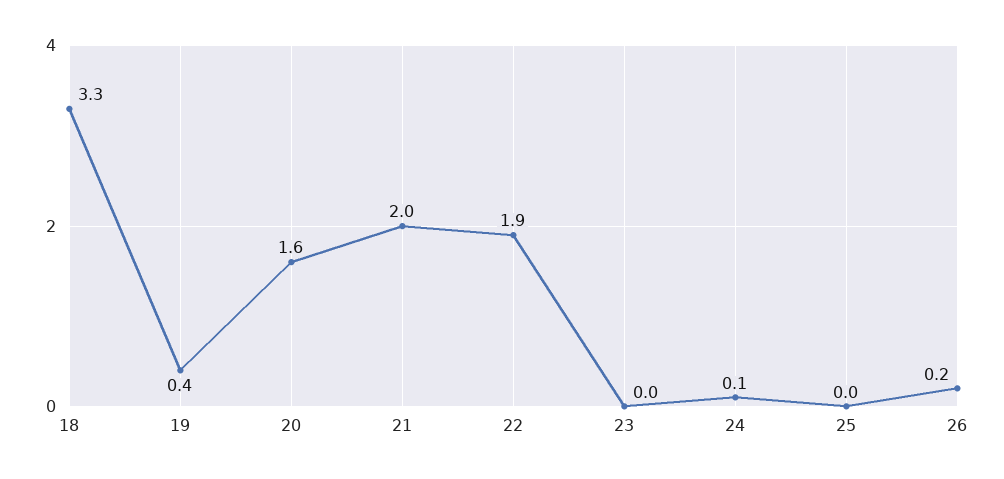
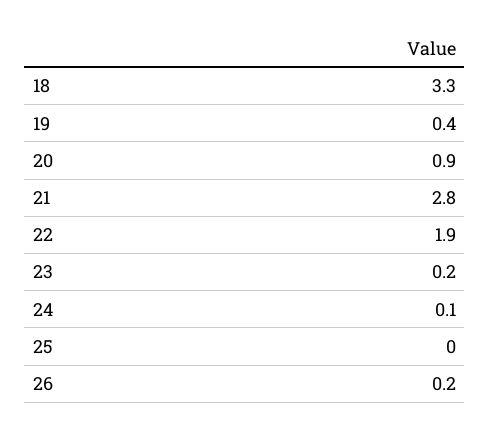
  {
    "18": 3.3,
    "19": 0.4,
-   "20": 1.6,
+   "20": 0.9,
-   "21": 2,
+   "21": 2.8,
    "22": 1.9,
-   "23": 0,
+   "23": 0.2,
    "24": 0.1,
    "25": 0,
    "26": 0.2
  }

